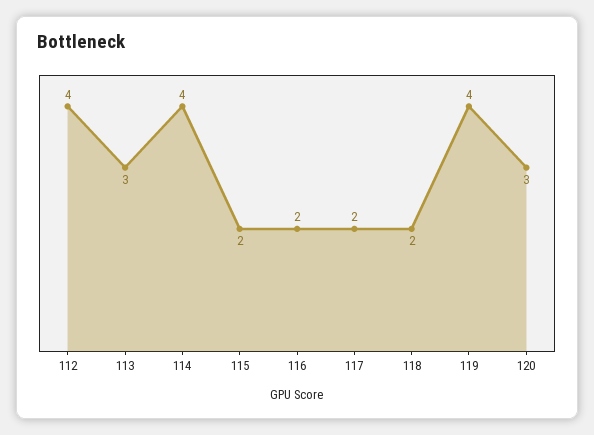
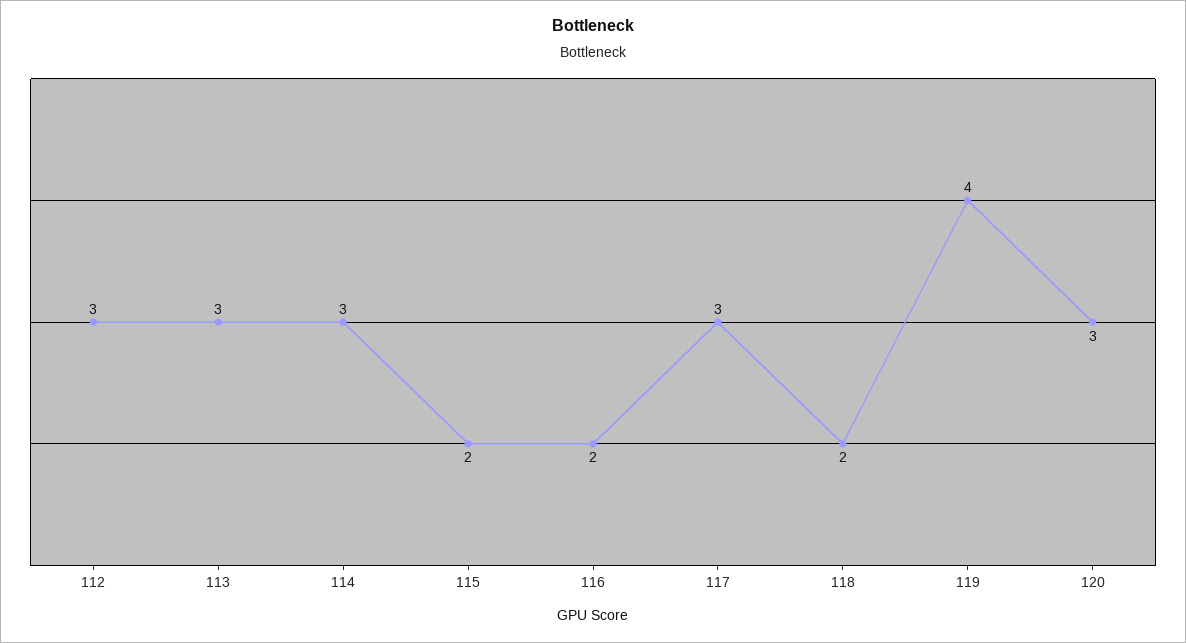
  {
-   "112": 4,
+   "112": 3,
    "113": 3,
-   "114": 4,
+   "114": 3,
    "115": 2,
    "116": 2,
-   "117": 2,
+   "117": 3,
    "118": 2,
    "119": 4,
    "120": 3
  }

